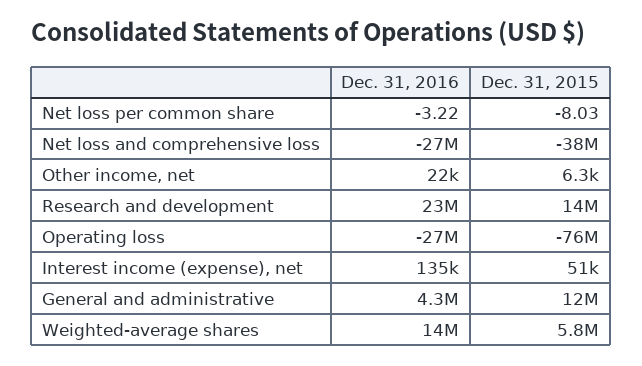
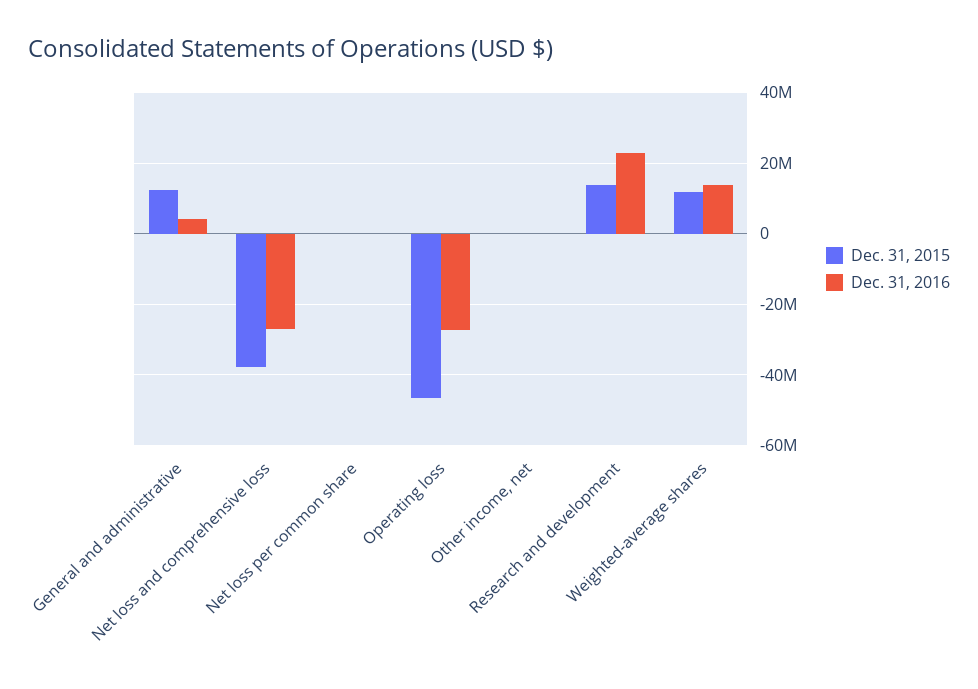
  {
    "Dec. 31, 2016": {
      "Net loss per common share": -3.22,
      "Net loss and comprehensive loss": -27000000,
      "Other income, net": 22000,
      "Research and development": 23000000,
      "Operating loss": -27000000,
-     "Interest income (expense), net": 135000,
      "General and administrative": 4300000,
      "Weighted-average shares": 14000000
    },
    "Dec. 31, 2015": {
      "Net loss per common share": -8.03,
      "Net loss and comprehensive loss": -38000000,
      "Other income, net": 6300,
      "Research and development": 14000000,
-     "Operating loss": -76000000,
+     "Operating loss": -46000000,
-     "Interest income (expense), net": 51000,
      "General and administrative": 12000000,
-     "Weighted-average shares": 5800000
+     "Weighted-average shares": 12000000
    }
  }

